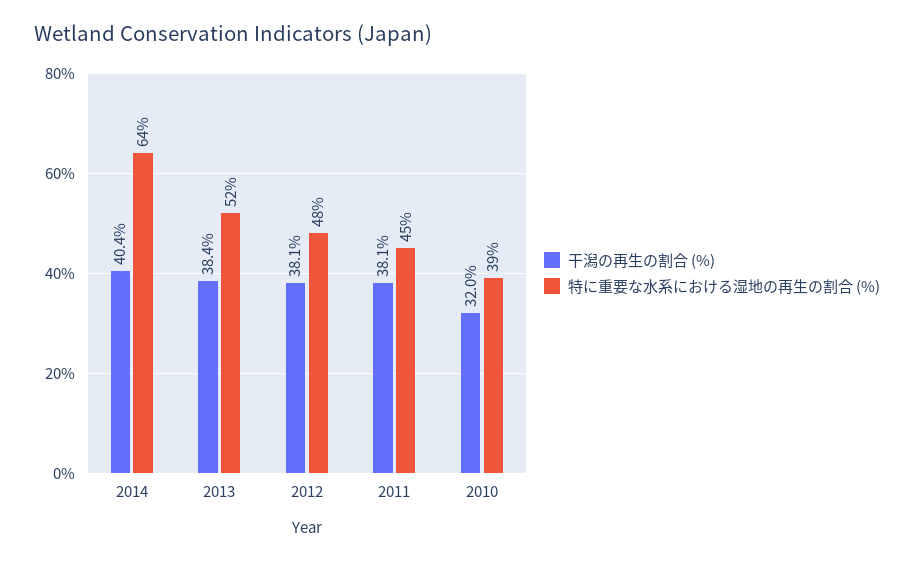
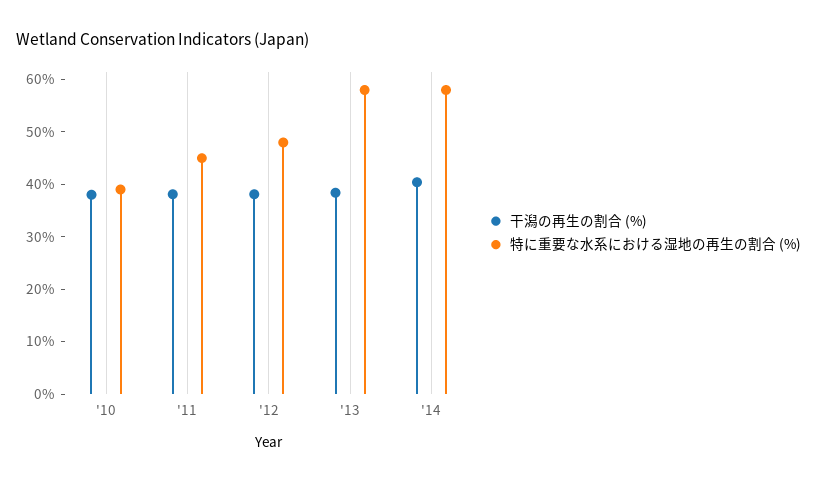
  {
    "干潟の再生の割合 (%)": {
      "2014": 40.4,
      "2013": 38.4,
      "2012": 38.1,
      "2011": 38.1,
-     "2010": 32
+     "2010": 38
    },
    "特に重要な水系における湿地の再生の割合 (%)": {
-     "2014": 64,
+     "2014": 58,
-     "2013": 52,
+     "2013": 58,
      "2012": 48,
      "2011": 45,
      "2010": 39
    }
  }

